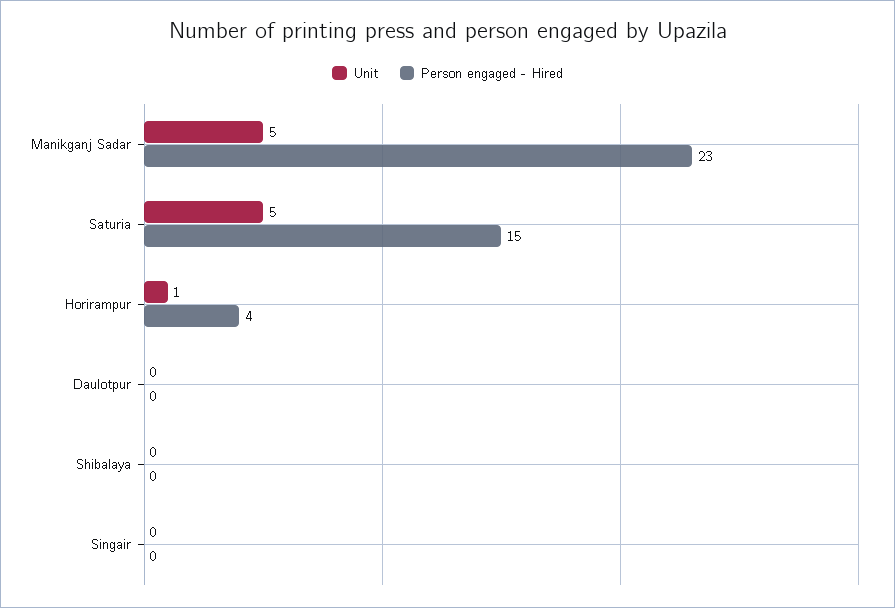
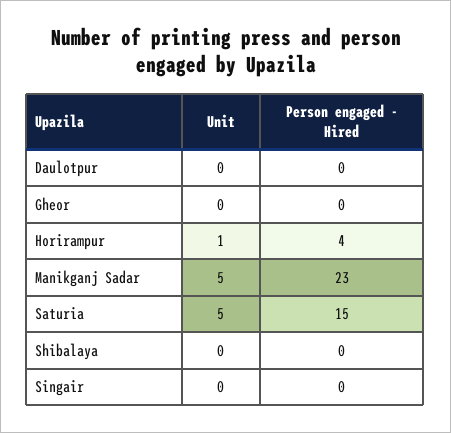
  {
    "Unit": {
      "Manikganj Sadar": 5,
      "Saturia": 5,
      "Horirampur": 1,
      "Daulotpur": 0,
      "Shibalaya": 0,
-     "Singair": 0
+     "Singair": 0,
+     "Gheor": 0
    },
    "Person engaged - Hired": {
      "Manikganj Sadar": 23,
      "Saturia": 15,
      "Horirampur": 4,
      "Daulotpur": 0,
      "Shibalaya": 0,
-     "Singair": 0
+     "Singair": 0,
+     "Gheor": 0
    }
  }

